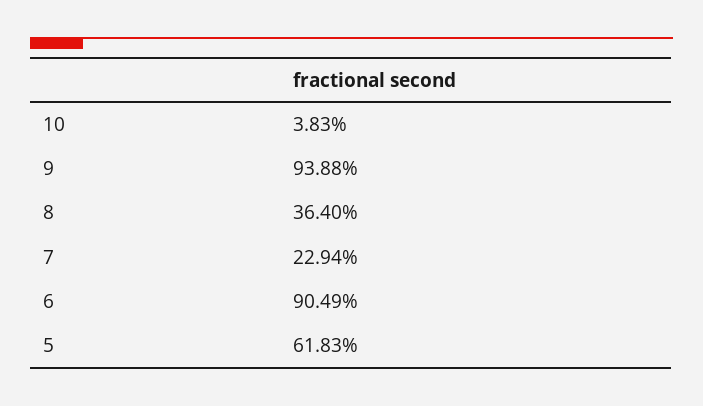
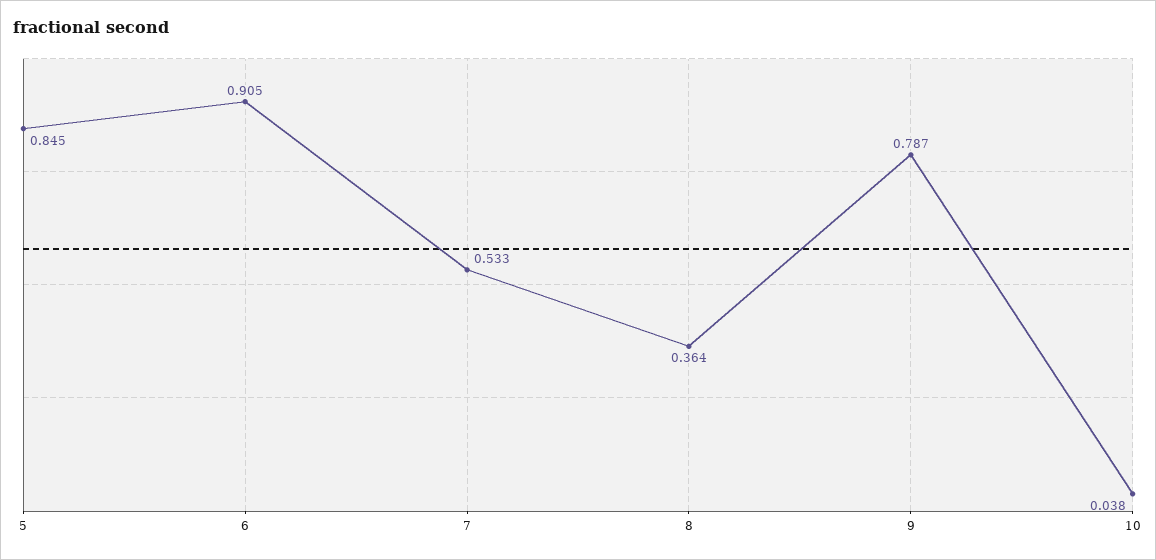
  {
    "10": 0.0383,
-   "9": 0.9388,
+   "9": 0.787,
    "8": 0.364,
-   "7": 0.2294,
+   "7": 0.533,
    "6": 0.9049,
-   "5": 0.6183
+   "5": 0.845
  }

